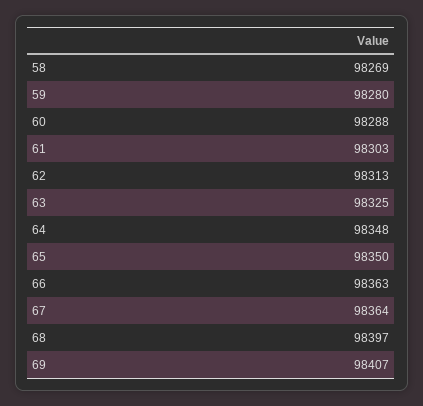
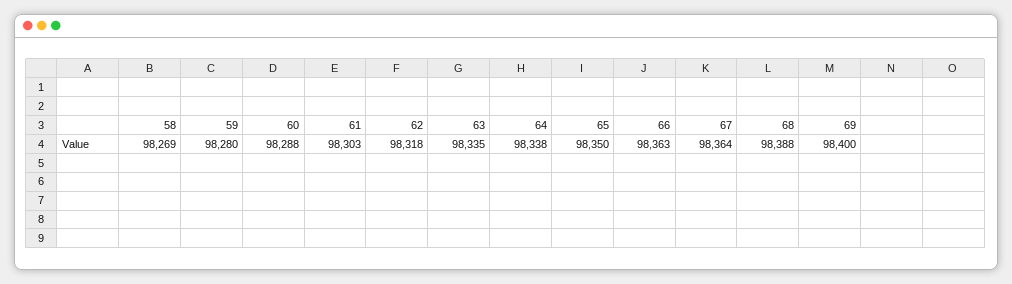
  {
    "58": 98269,
    "59": 98280,
    "60": 98288,
    "61": 98303,
-   "62": 98313,
+   "62": 98318,
-   "63": 98325,
+   "63": 98335,
-   "64": 98348,
+   "64": 98338,
    "65": 98350,
    "66": 98363,
    "67": 98364,
-   "68": 98397,
+   "68": 98388,
-   "69": 98407
+   "69": 98400
  }

